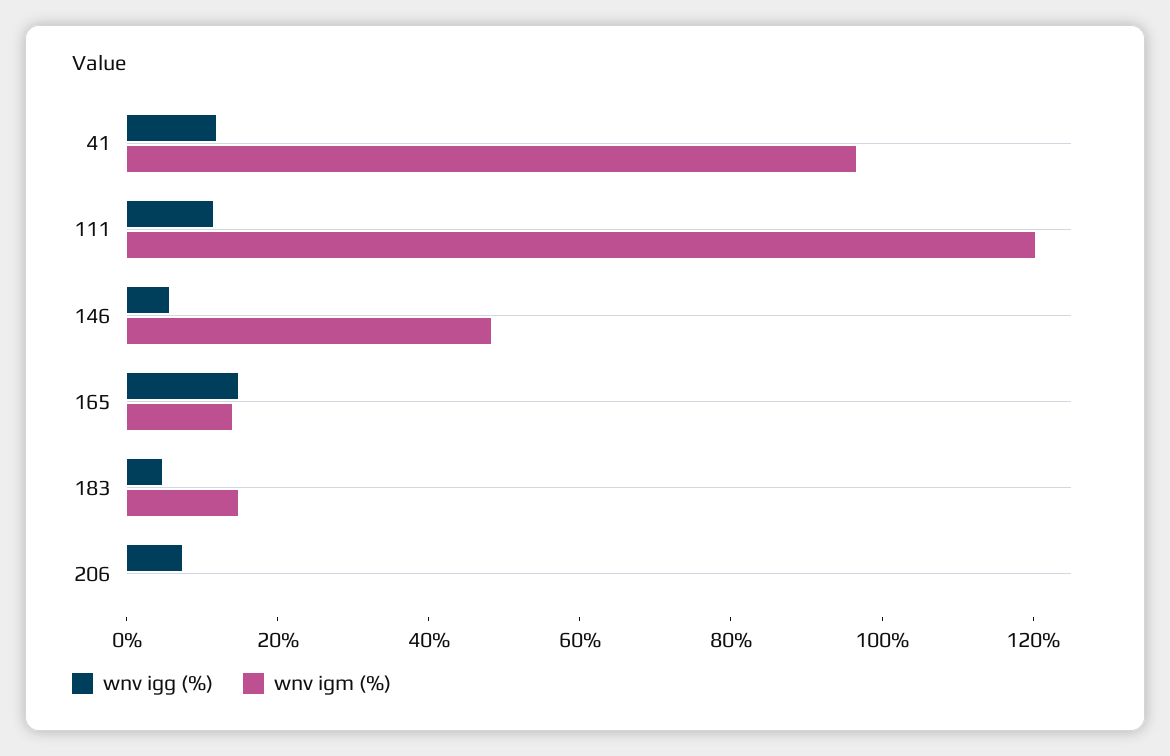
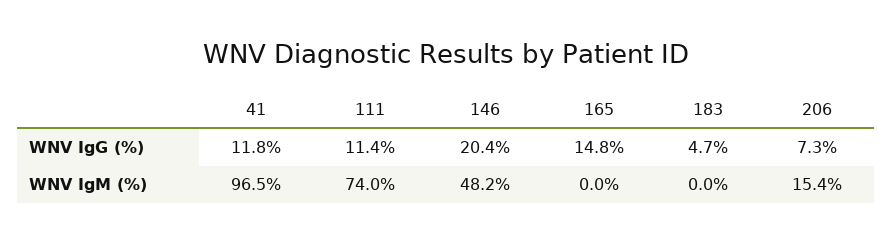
  {
    "wnv igg (%)": {
      "41": 11.8,
      "111": 11.4,
-     "146": 5,
+     "146": 20.4,
      "165": 14.8,
      "183": 4.7,
      "206": 7.3
    },
    "wnv igm (%)": {
      "41": 96.5,
-     "111": 120,
+     "111": 74,
      "146": 48.2,
-     "165": 15,
+     "165": 0,
-     "183": 15,
+     "183": 0,
-     "206": 0
+     "206": 15.4
    }
  }

